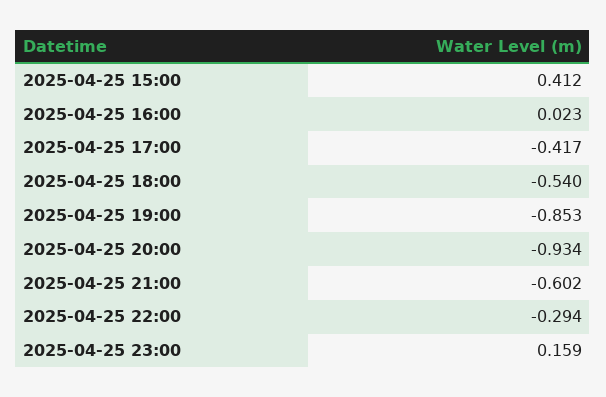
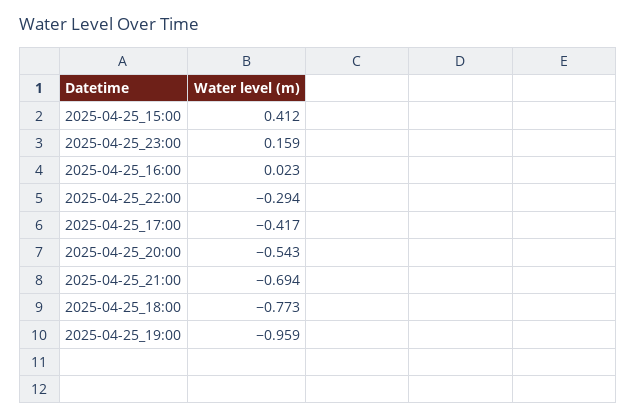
  {
    "2025-04-25 15:00": 0.412,
    "2025-04-25 16:00": 0.023,
    "2025-04-25 17:00": -0.417,
-   "2025-04-25 18:00": -0.54,
+   "2025-04-25 18:00": -0.773,
-   "2025-04-25 19:00": -0.853,
+   "2025-04-25 19:00": -0.959,
-   "2025-04-25 20:00": -0.934,
+   "2025-04-25 20:00": -0.543,
-   "2025-04-25 21:00": -0.602,
+   "2025-04-25 21:00": -0.694,
    "2025-04-25 22:00": -0.294,
    "2025-04-25 23:00": 0.159
  }

